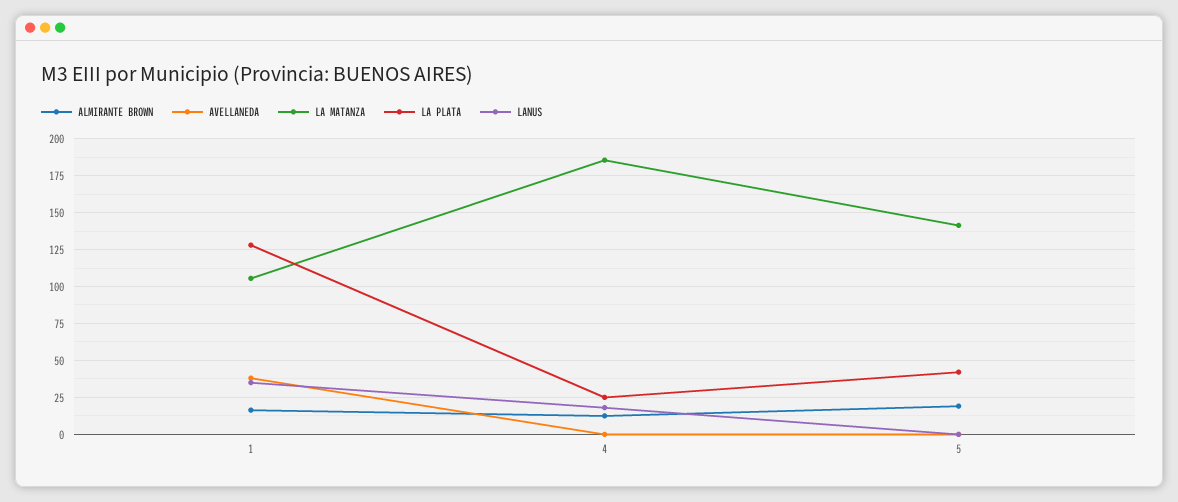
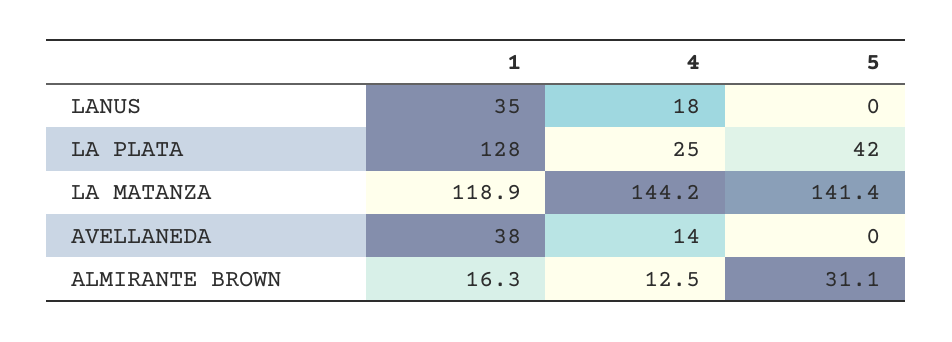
  {
    "ALMIRANTE BROWN": {
      "1": 16.3,
      "4": 12.5,
-     "5": 20
+     "5": 31.1
    },
    "AVELLANEDA": {
      "1": 38,
-     "4": 0,
+     "4": 14,
      "5": 0
    },
    "LA MATANZA": {
-     "1": 105,
+     "1": 118.9,
-     "4": 185,
+     "4": 144.2,
      "5": 141.4
    },
    "LA PLATA": {
      "1": 128,
      "4": 25,
      "5": 42
    },
    "LANUS": {
      "1": 35,
      "4": 18,
      "5": 0
    }
  }

